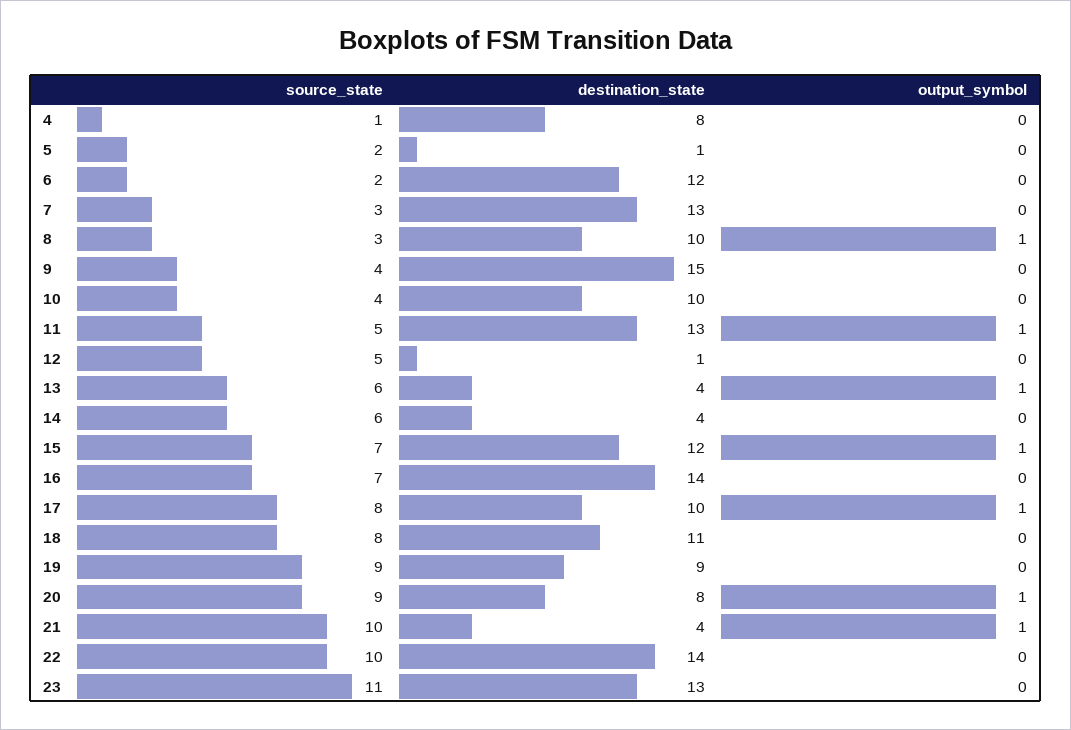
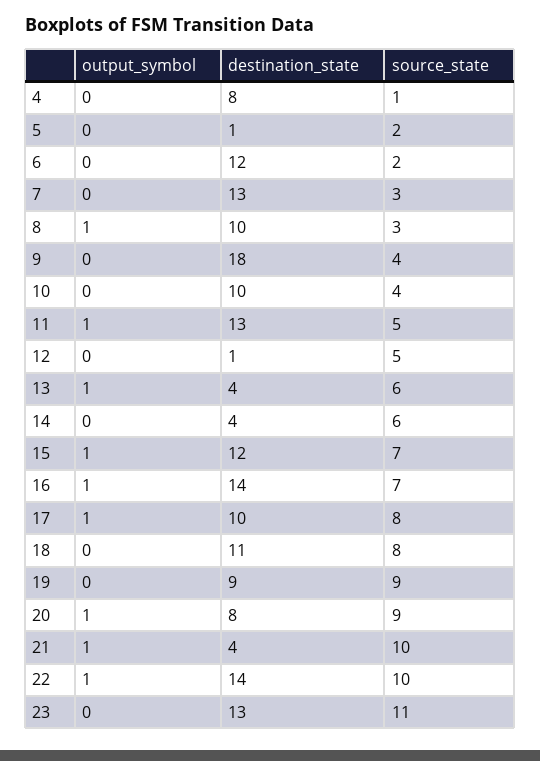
  {
    "source_state": {
      "4": 1,
      "5": 2,
      "6": 2,
      "7": 3,
      "8": 3,
      "9": 4,
      "10": 4,
      "11": 5,
      "12": 5,
      "13": 6,
      "14": 6,
      "15": 7,
      "16": 7,
      "17": 8,
      "18": 8,
      "19": 9,
      "20": 9,
      "21": 10,
      "22": 10,
      "23": 11
    },
    "destination_state": {
      "4": 8,
      "5": 1,
      "6": 12,
      "7": 13,
      "8": 10,
-     "9": 15,
+     "9": 18,
      "10": 10,
      "11": 13,
      "12": 1,
      "13": 4,
      "14": 4,
      "15": 12,
      "16": 14,
      "17": 10,
      "18": 11,
      "19": 9,
      "20": 8,
      "21": 4,
      "22": 14,
      "23": 13
    },
    "output_symbol": {
      "4": 0,
      "5": 0,
      "6": 0,
      "7": 0,
      "8": 1,
      "9": 0,
      "10": 0,
      "11": 1,
      "12": 0,
      "13": 1,
      "14": 0,
      "15": 1,
-     "16": 0,
+     "16": 1,
      "17": 1,
      "18": 0,
      "19": 0,
      "20": 1,
      "21": 1,
-     "22": 0,
+     "22": 1,
      "23": 0
    }
  }

